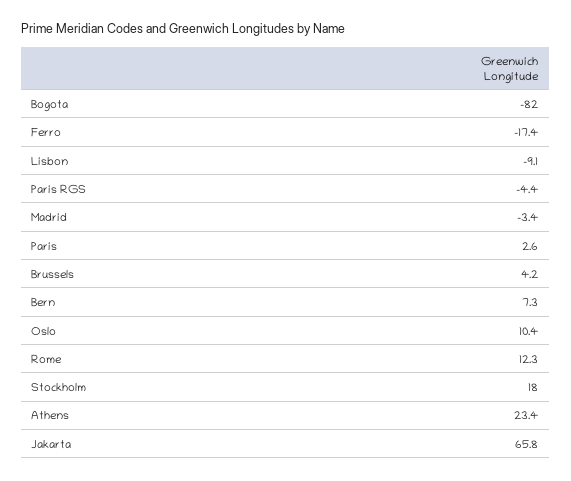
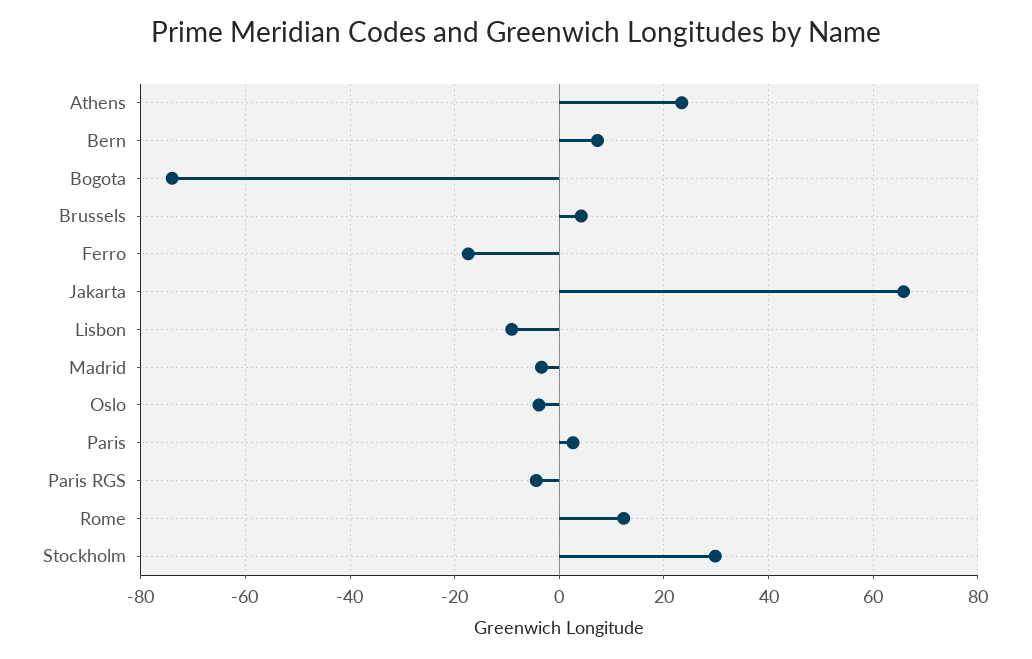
  {
-   "Bogota": -82,
+   "Bogota": -74,
    "Ferro": -17.4,
    "Lisbon": -9.1,
    "Paris RGS": -4.4,
    "Madrid": -3.4,
    "Paris": 2.6,
    "Brussels": 4.2,
    "Bern": 7.3,
-   "Oslo": 10.4,
+   "Oslo": -4,
    "Rome": 12.3,
-   "Stockholm": 18,
+   "Stockholm": 30,
    "Athens": 23.4,
    "Jakarta": 65.8
  }

